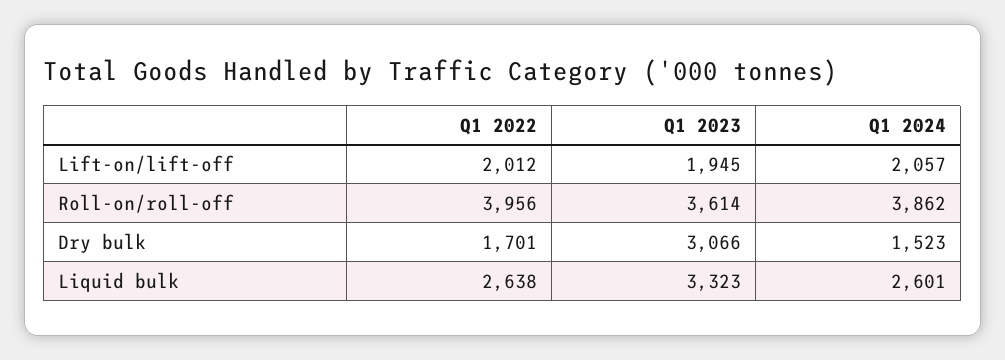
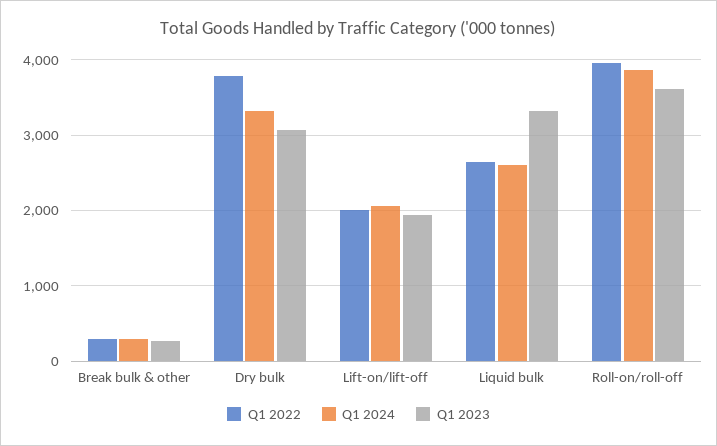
  {
    "Q1 2022": {
      "Lift-on/lift-off": 2012,
      "Roll-on/roll-off": 3956,
-     "Dry bulk": 1701,
+     "Dry bulk": 3800,
-     "Liquid bulk": 2638
+     "Liquid bulk": 2638,
+     "Break bulk & other": 300
    },
    "Q1 2023": {
      "Lift-on/lift-off": 1945,
      "Roll-on/roll-off": 3614,
      "Dry bulk": 3066,
-     "Liquid bulk": 3323
+     "Liquid bulk": 3323,
+     "Break bulk & other": 300
    },
    "Q1 2024": {
      "Lift-on/lift-off": 2057,
      "Roll-on/roll-off": 3862,
-     "Dry bulk": 1523,
+     "Dry bulk": 3300,
-     "Liquid bulk": 2601
+     "Liquid bulk": 2601,
+     "Break bulk & other": 300
    }
  }

